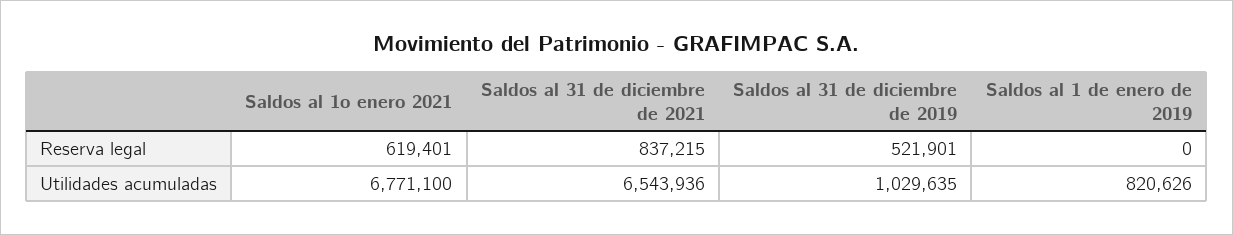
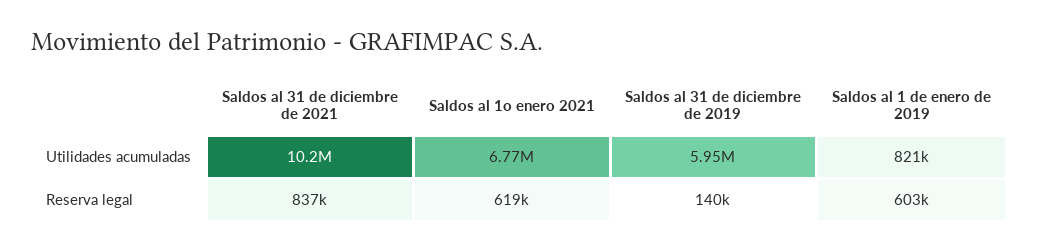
  {
    "Saldos al 1o enero 2021": {
      "Reserva legal": 619401,
      "Utilidades acumuladas": 6771100
    },
    "Saldos al 31 de diciembre de 2021": {
      "Reserva legal": 837215,
-     "Utilidades acumuladas": 6543936
+     "Utilidades acumuladas": 10200000
    },
    "Saldos al 31 de diciembre de 2019": {
-     "Reserva legal": 521901,
+     "Reserva legal": 140000,
-     "Utilidades acumuladas": 1029635
+     "Utilidades acumuladas": 5950000
    },
    "Saldos al 1 de enero de 2019": {
-     "Reserva legal": 0,
+     "Reserva legal": 603000,
      "Utilidades acumuladas": 820626
    }
  }

